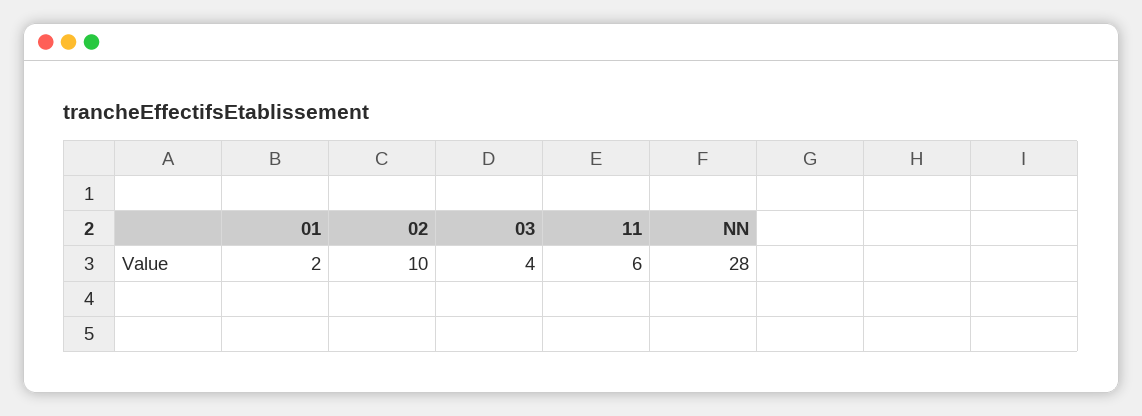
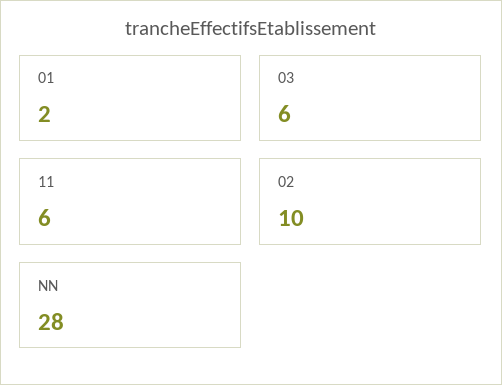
  {
    "01": 2,
    "02": 10,
-   "03": 4,
+   "03": 6,
    "11": 6,
    "NN": 28
  }

